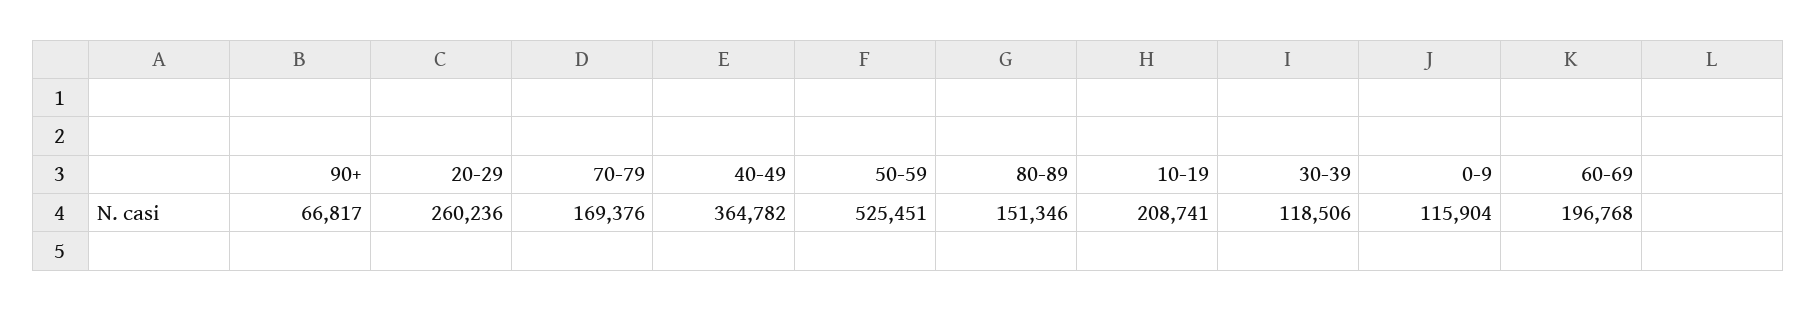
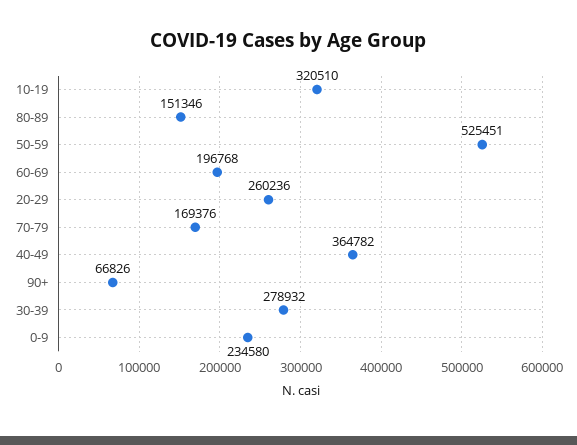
  {
-   "90+": 66817,
+   "90+": 66826,
    "20-29": 260236,
    "70-79": 169376,
    "40-49": 364782,
    "50-59": 525451,
    "80-89": 151346,
-   "10-19": 208741,
+   "10-19": 320510,
-   "30-39": 118506,
+   "30-39": 278932,
-   "0-9": 115904,
+   "0-9": 234580,
    "60-69": 196768
  }

